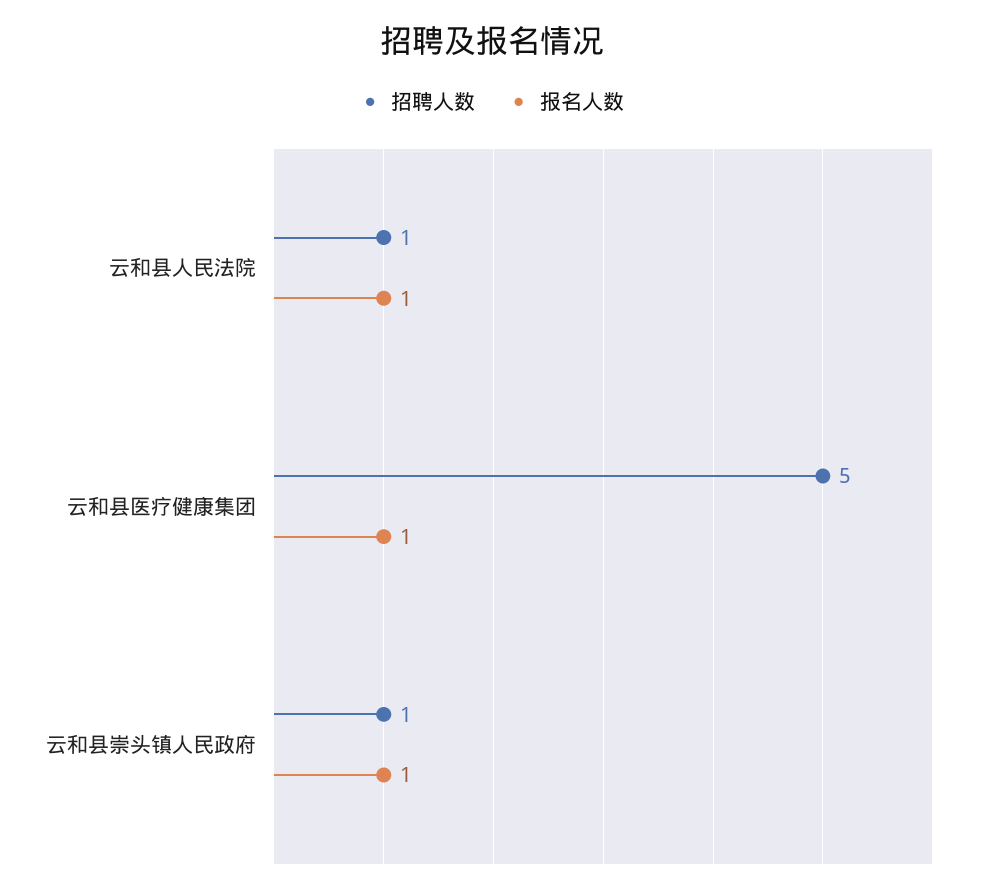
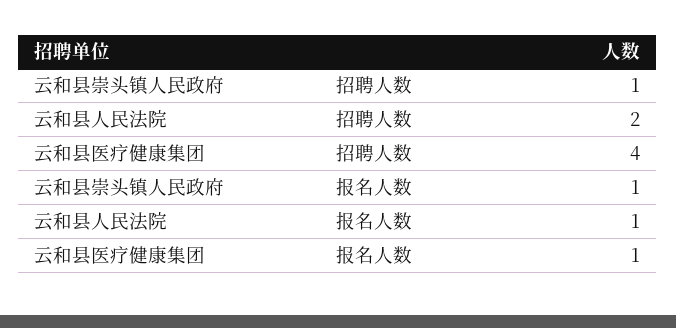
  {
    "招聘人数": {
-     "云和县人民法院": 1,
+     "云和县人民法院": 2,
-     "云和县医疗健康集团": 5,
+     "云和县医疗健康集团": 4,
      "云和县崇头镇人民政府": 1
    },
    "报名人数": {
      "云和县人民法院": 1,
      "云和县医疗健康集团": 1,
      "云和县崇头镇人民政府": 1
    }
  }

